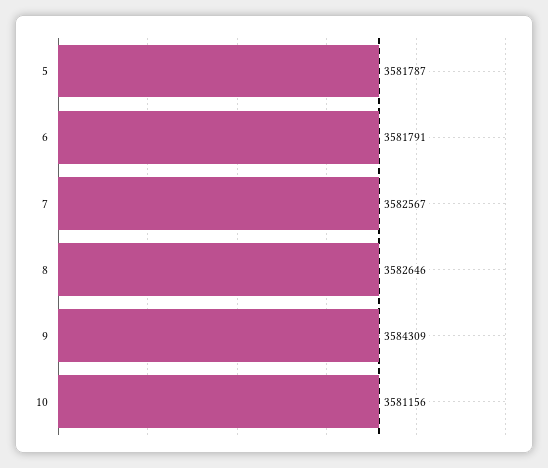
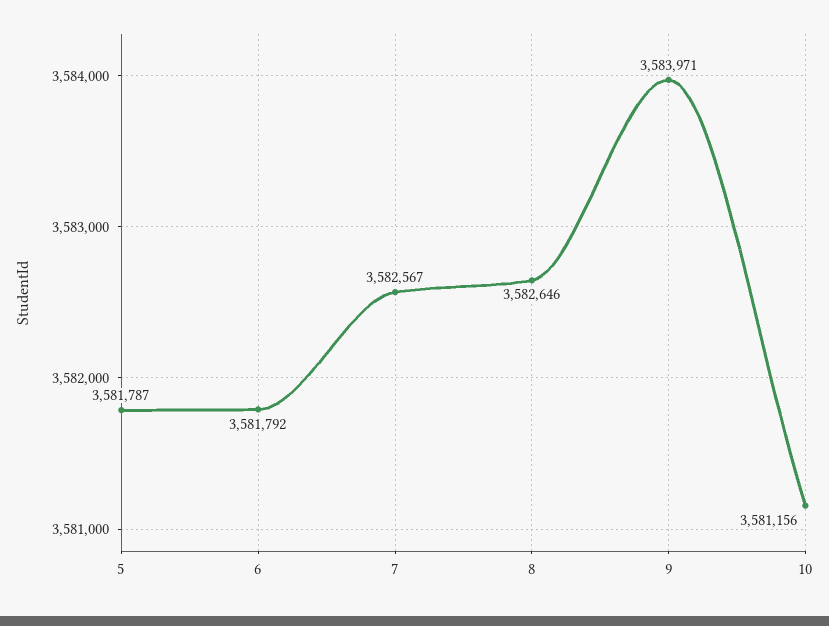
  {
    "5": 3581787,
-   "6": 3581791,
+   "6": 3581792,
    "7": 3582567,
    "8": 3582646,
-   "9": 3584309,
+   "9": 3583971,
    "10": 3581156
  }

